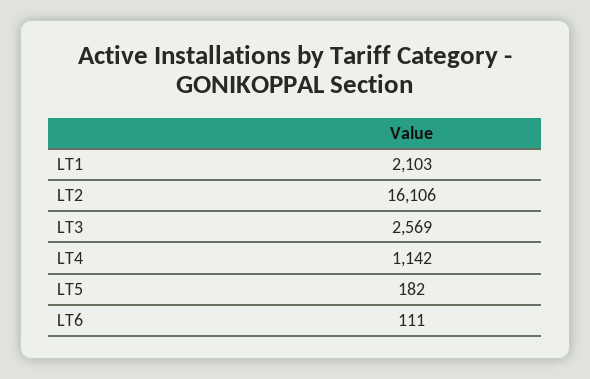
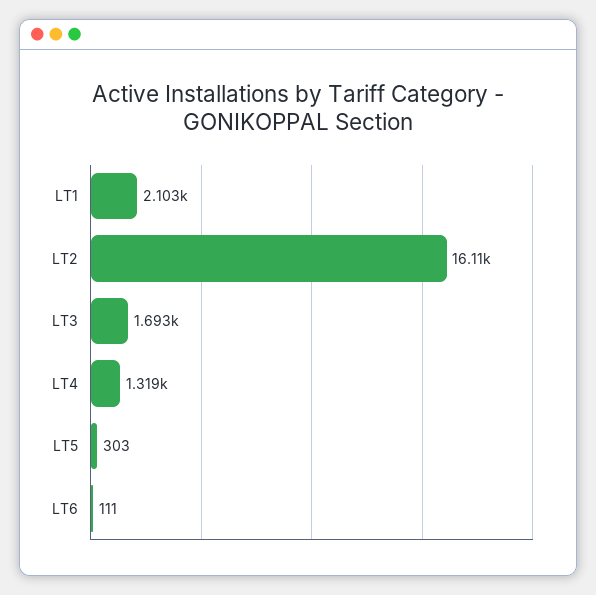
  {
    "LT1": 2103,
    "LT2": 16106,
-   "LT3": 2569,
+   "LT3": 1693,
-   "LT4": 1142,
+   "LT4": 1319,
-   "LT5": 182,
+   "LT5": 303,
    "LT6": 111
  }

